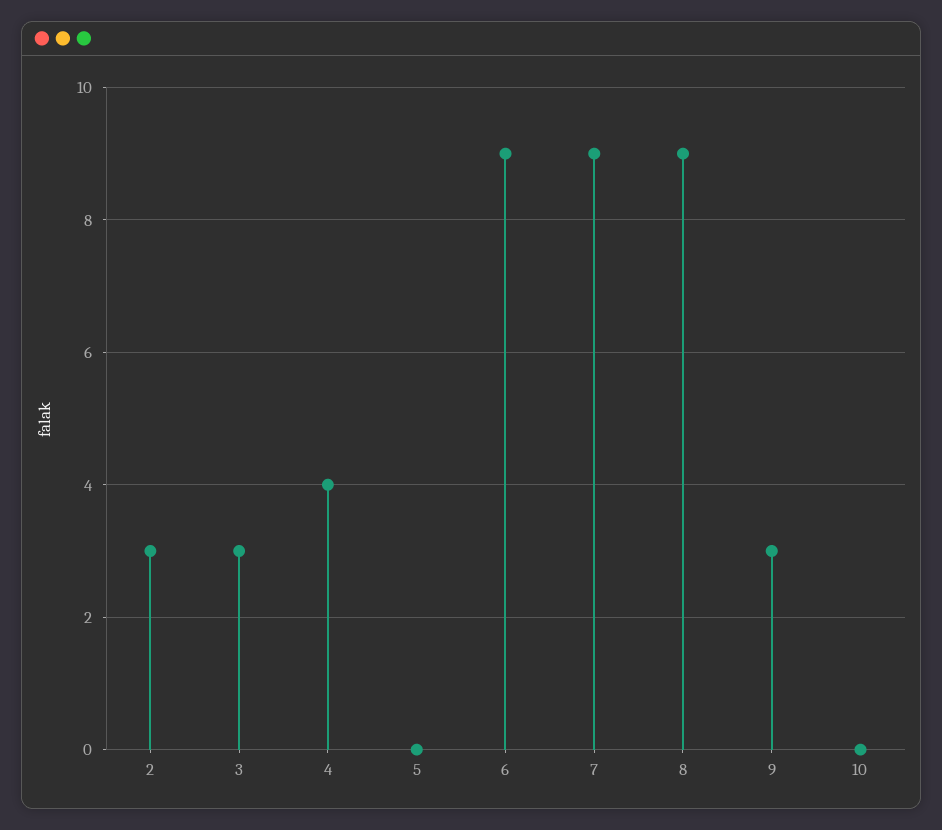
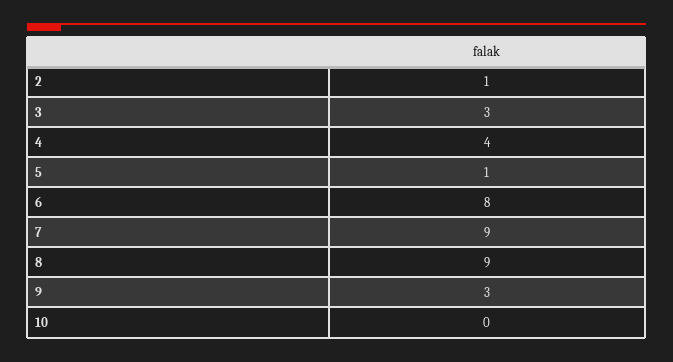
  {
-   "2": 3,
+   "2": 1,
    "3": 3,
    "4": 4,
-   "5": 0,
+   "5": 1,
-   "6": 9,
+   "6": 8,
    "7": 9,
    "8": 9,
    "9": 3,
    "10": 0
  }

